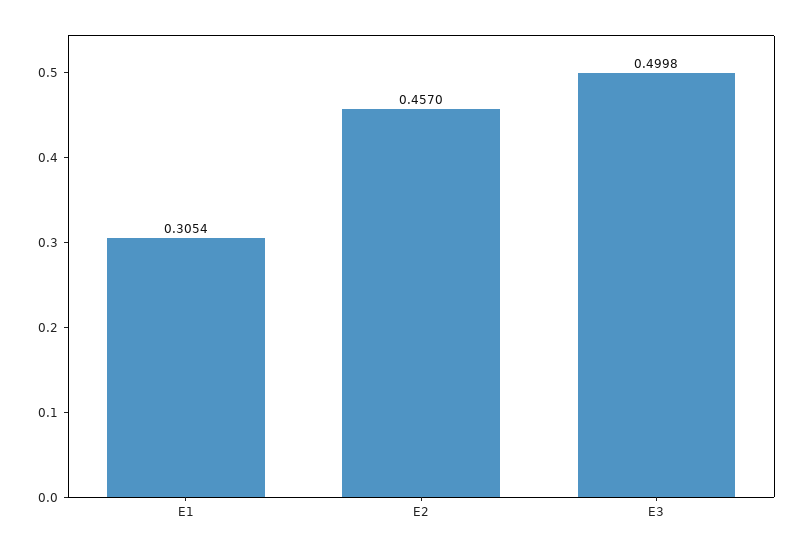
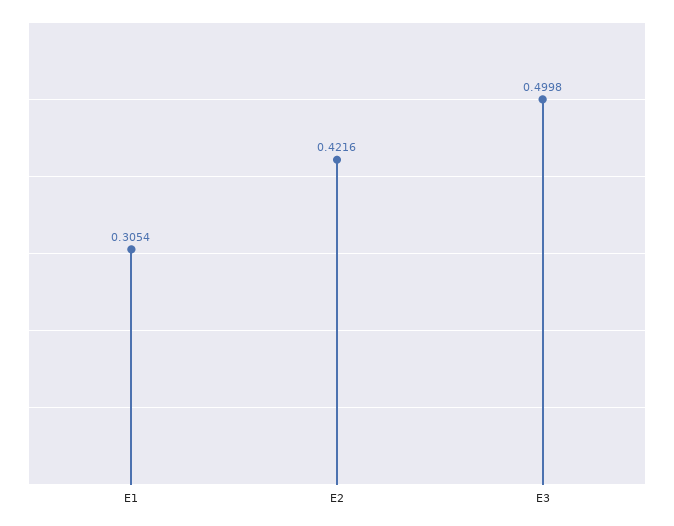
  {
    "E1": 0.3054,
-   "E2": 0.457,
+   "E2": 0.4216,
    "E3": 0.4998
  }

